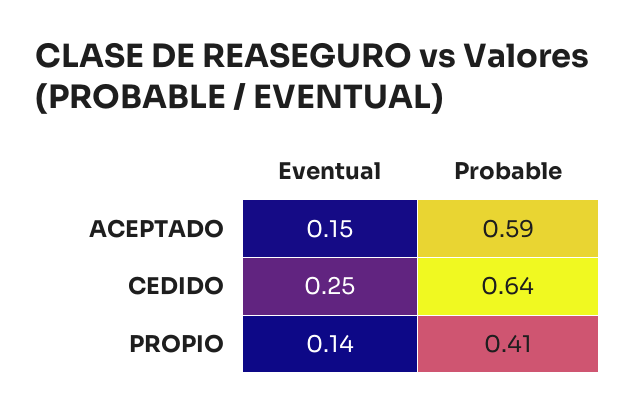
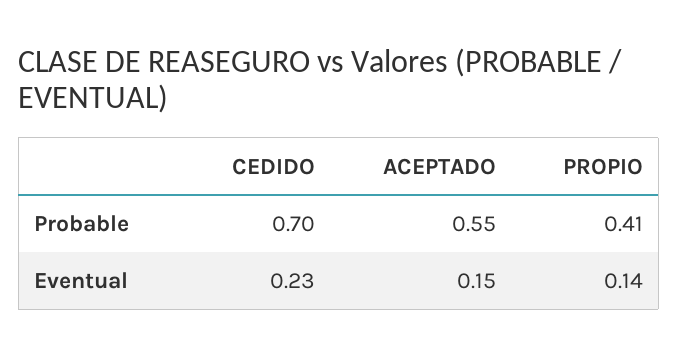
  {
    "Eventual": {
      "ACEPTADO": 0.15,
-     "CEDIDO": 0.25,
+     "CEDIDO": 0.23,
      "PROPIO": 0.14
    },
    "Probable": {
-     "ACEPTADO": 0.59,
+     "ACEPTADO": 0.55,
-     "CEDIDO": 0.64,
+     "CEDIDO": 0.7,
      "PROPIO": 0.41
    }
  }

